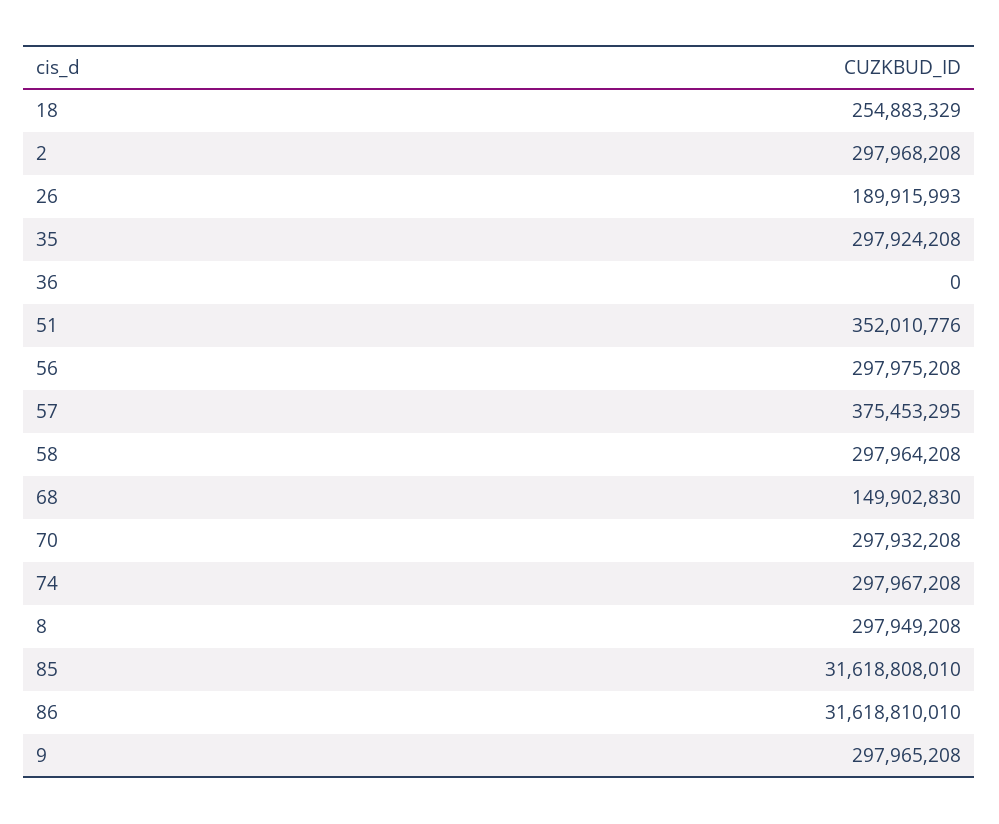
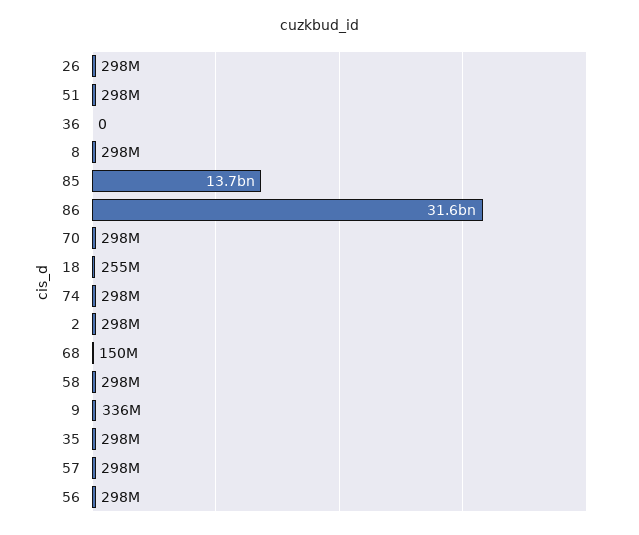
  {
    "18": 254883329,
    "2": 297968208,
-   "26": 189915993,
+   "26": 298000000,
    "35": 297924208,
    "36": 0,
-   "51": 352010776,
+   "51": 298000000,
    "56": 297975208,
-   "57": 375453295,
+   "57": 298000000,
    "58": 297964208,
    "68": 149902830,
    "70": 297932208,
    "74": 297967208,
    "8": 297949208,
-   "85": 31618808010,
+   "85": 13700000000,
    "86": 31618810010,
-   "9": 297965208
+   "9": 336000000
  }

